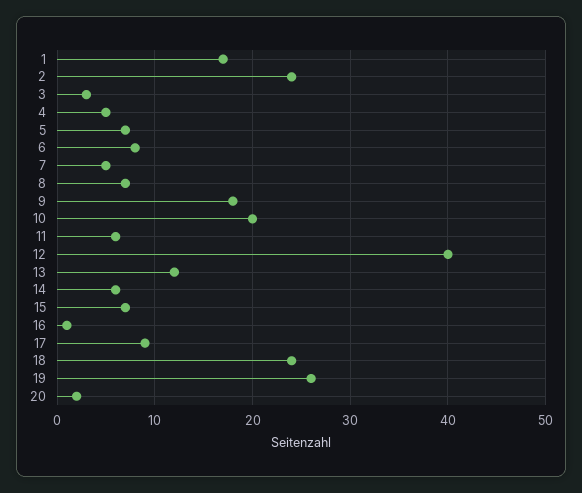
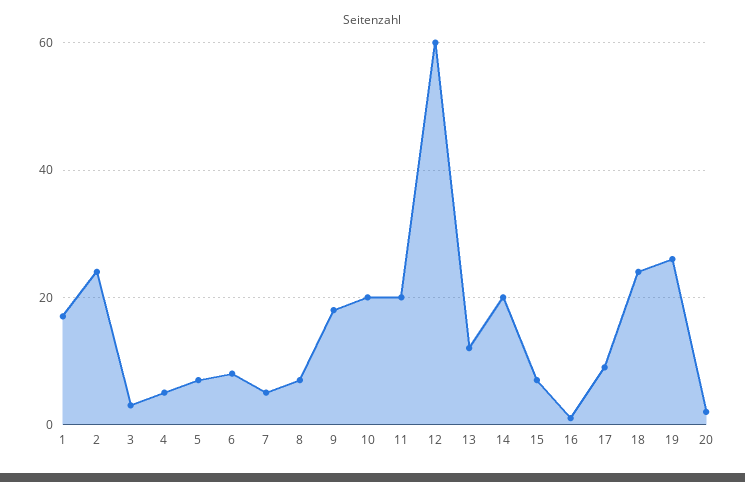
  {
    "1": 17,
    "2": 24,
    "3": 3,
    "4": 5,
    "5": 7,
    "6": 8,
    "7": 5,
    "8": 7,
    "9": 18,
    "10": 20,
-   "11": 6,
+   "11": 20,
-   "12": 40,
+   "12": 60,
    "13": 12,
-   "14": 6,
+   "14": 20,
    "15": 7,
    "16": 1,
    "17": 9,
    "18": 24,
    "19": 26,
    "20": 2
  }

